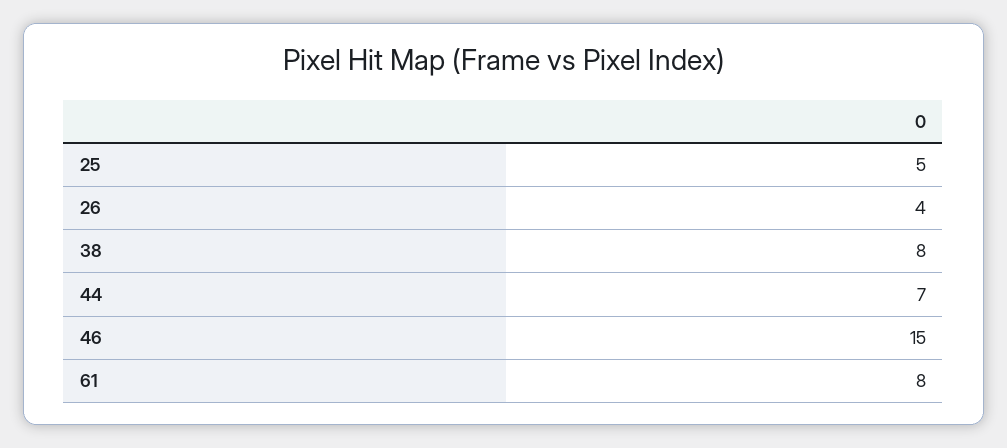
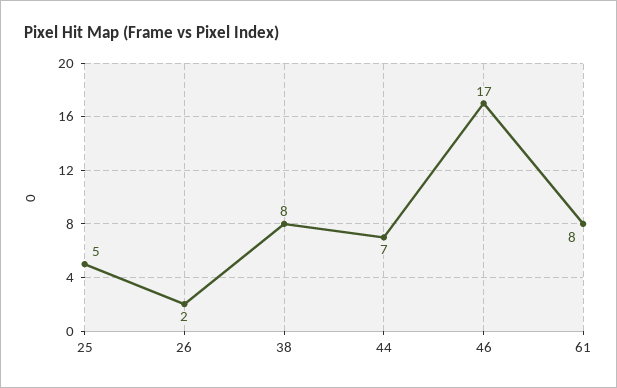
  {
    "25": 5,
-   "26": 4,
+   "26": 2,
    "38": 8,
    "44": 7,
-   "46": 15,
+   "46": 17,
    "61": 8
  }

